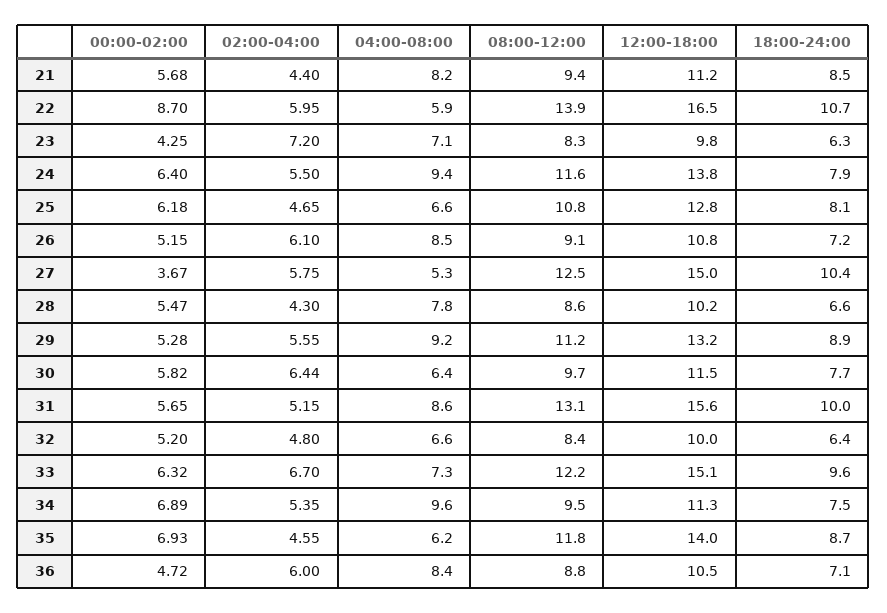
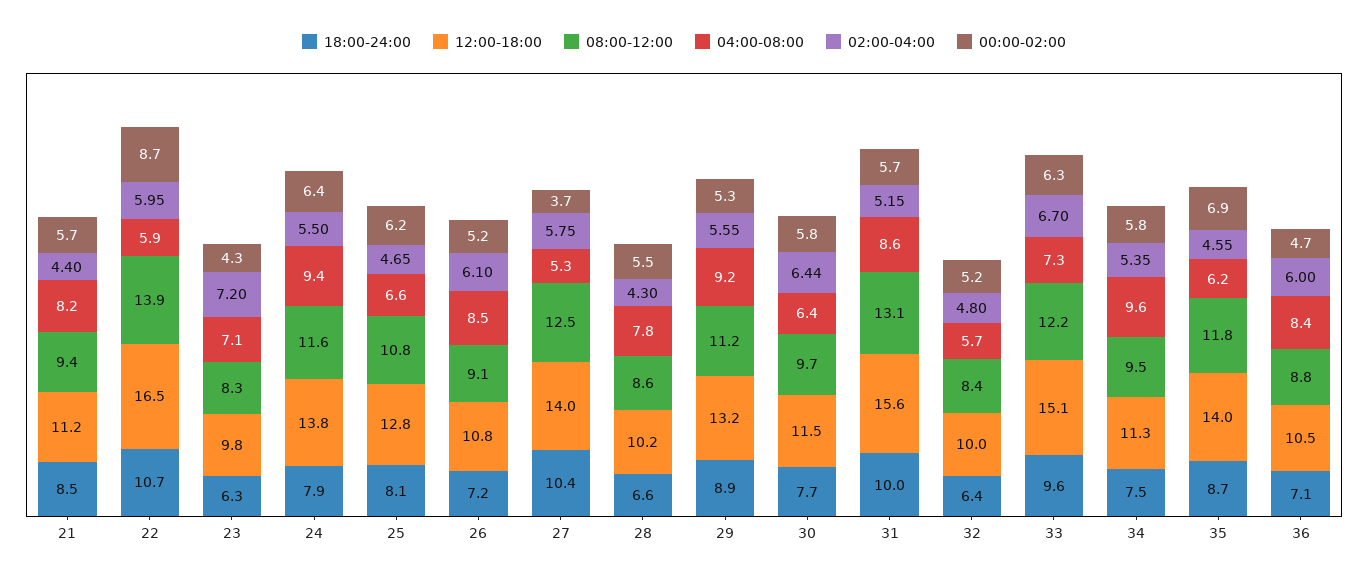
  {
    "00:00-02:00": {
      "21": 5.68,
      "22": 8.7,
      "23": 4.25,
      "24": 6.4,
      "25": 6.18,
      "26": 5.15,
      "27": 3.67,
      "28": 5.47,
      "29": 5.28,
      "30": 5.82,
      "31": 5.65,
      "32": 5.2,
      "33": 6.32,
-     "34": 6.89,
+     "34": 5.8,
      "35": 6.93,
      "36": 4.72
    },
    "02:00-04:00": {
      "21": 4.4,
      "22": 5.95,
      "23": 7.2,
      "24": 5.5,
      "25": 4.65,
      "26": 6.1,
      "27": 5.75,
      "28": 4.3,
      "29": 5.55,
      "30": 6.44,
      "31": 5.15,
      "32": 4.8,
      "33": 6.7,
      "34": 5.35,
      "35": 4.55,
      "36": 6
    },
    "04:00-08:00": {
      "21": 8.2,
      "22": 5.9,
      "23": 7.1,
      "24": 9.4,
      "25": 6.6,
      "26": 8.5,
      "27": 5.3,
      "28": 7.8,
      "29": 9.2,
      "30": 6.4,
      "31": 8.6,
-     "32": 6.6,
+     "32": 5.7,
      "33": 7.3,
      "34": 9.6,
      "35": 6.2,
      "36": 8.4
    },
    "08:00-12:00": {
      "21": 9.4,
      "22": 13.9,
      "23": 8.3,
      "24": 11.6,
      "25": 10.8,
      "26": 9.1,
      "27": 12.5,
      "28": 8.6,
      "29": 11.2,
      "30": 9.7,
      "31": 13.1,
      "32": 8.4,
      "33": 12.2,
      "34": 9.5,
      "35": 11.8,
      "36": 8.8
    },
    "12:00-18:00": {
      "21": 11.2,
      "22": 16.5,
      "23": 9.8,
      "24": 13.8,
      "25": 12.8,
      "26": 10.8,
-     "27": 15,
+     "27": 14,
      "28": 10.2,
      "29": 13.2,
      "30": 11.5,
      "31": 15.6,
      "32": 10,
      "33": 15.1,
      "34": 11.3,
      "35": 14,
      "36": 10.5
    },
    "18:00-24:00": {
      "21": 8.5,
      "22": 10.7,
      "23": 6.3,
      "24": 7.9,
      "25": 8.1,
      "26": 7.2,
      "27": 10.4,
      "28": 6.6,
      "29": 8.9,
      "30": 7.7,
      "31": 10,
      "32": 6.4,
      "33": 9.6,
      "34": 7.5,
      "35": 8.7,
      "36": 7.1
    }
  }

